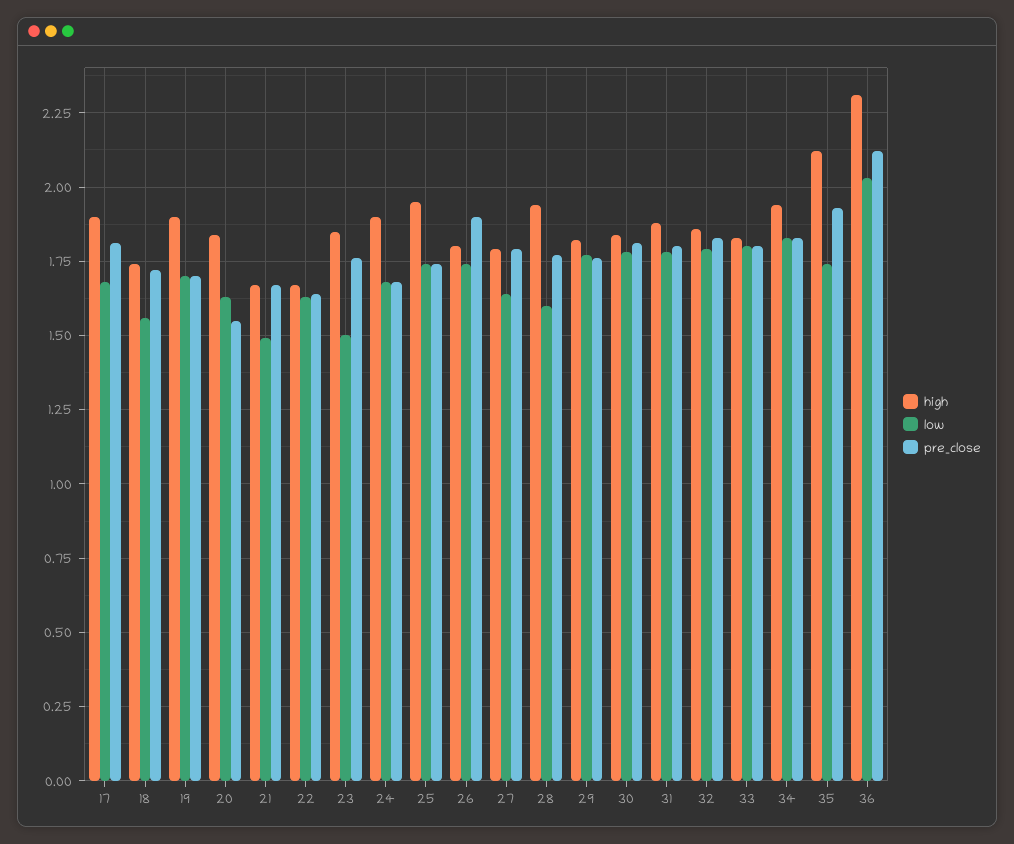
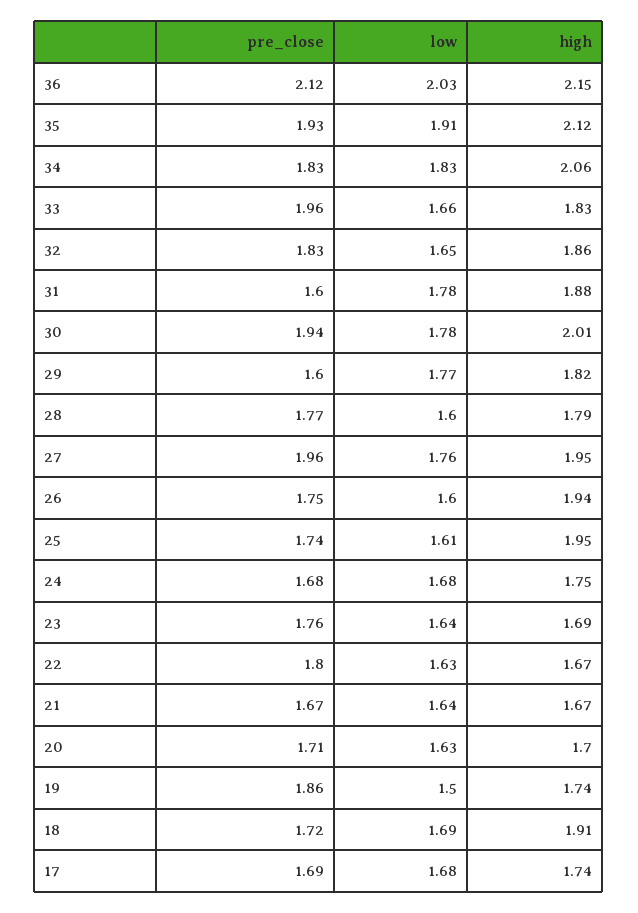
  {
    "high": {
-     "17": 1.9,
+     "17": 1.74,
-     "18": 1.75,
+     "18": 1.91,
-     "19": 1.9,
+     "19": 1.74,
-     "20": 1.85,
+     "20": 1.7,
      "21": 1.67,
      "22": 1.67,
-     "23": 1.85,
+     "23": 1.69,
-     "24": 1.9,
+     "24": 1.75,
      "25": 1.95,
-     "26": 1.8,
+     "26": 1.94,
-     "27": 1.8,
+     "27": 1.95,
-     "28": 1.95,
+     "28": 1.79,
      "29": 1.82,
-     "30": 1.85,
+     "30": 2.01,
      "31": 1.88,
      "32": 1.86,
      "33": 1.83,
-     "34": 1.95,
+     "34": 2.06,
      "35": 2.12,
-     "36": 2.3
+     "36": 2.15
    },
    "low": {
      "17": 1.68,
-     "18": 1.55,
+     "18": 1.69,
-     "19": 1.7,
+     "19": 1.5,
      "20": 1.63,
-     "21": 1.5,
+     "21": 1.64,
      "22": 1.63,
-     "23": 1.5,
+     "23": 1.64,
      "24": 1.68,
-     "25": 1.75,
+     "25": 1.61,
-     "26": 1.75,
+     "26": 1.6,
-     "27": 1.65,
+     "27": 1.76,
      "28": 1.6,
      "29": 1.77,
      "30": 1.78,
      "31": 1.78,
-     "32": 1.8,
+     "32": 1.65,
-     "33": 1.8,
+     "33": 1.66,
      "34": 1.83,
-     "35": 1.75,
+     "35": 1.91,
      "36": 2.03
    },
    "pre_close": {
-     "17": 1.8,
+     "17": 1.69,
      "18": 1.72,
-     "19": 1.7,
+     "19": 1.86,
-     "20": 1.55,
+     "20": 1.71,
      "21": 1.67,
-     "22": 1.65,
+     "22": 1.8,
      "23": 1.76,
      "24": 1.68,
      "25": 1.74,
-     "26": 1.9,
+     "26": 1.75,
-     "27": 1.8,
+     "27": 1.96,
      "28": 1.77,
-     "29": 1.75,
+     "29": 1.6,
-     "30": 1.8,
+     "30": 1.94,
-     "31": 1.8,
+     "31": 1.6,
      "32": 1.83,
-     "33": 1.8,
+     "33": 1.96,
      "34": 1.83,
      "35": 1.93,
      "36": 2.12
    }
  }

